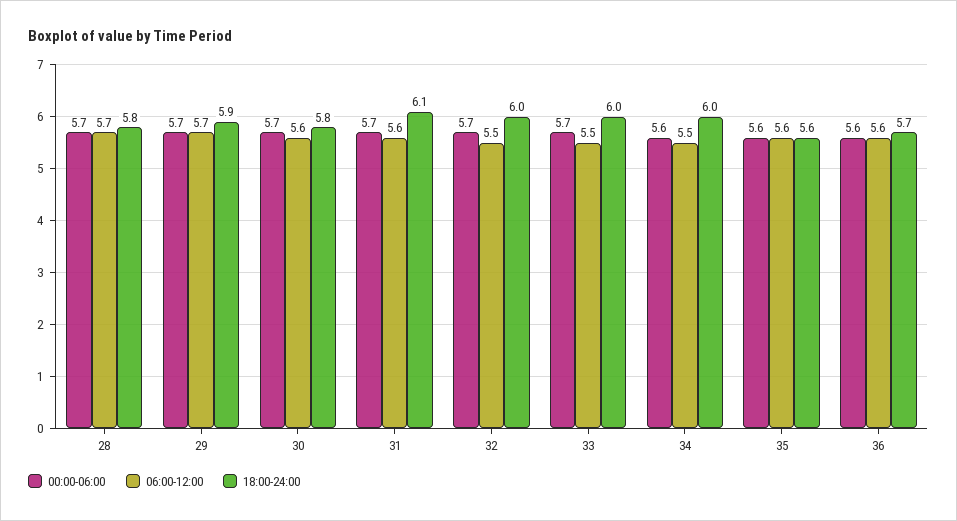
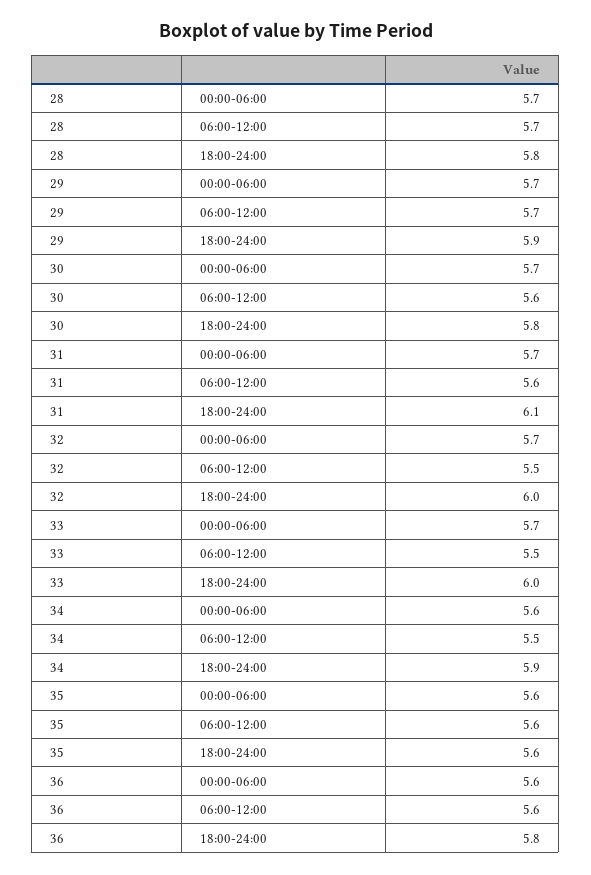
  {
    "00:00-06:00": {
      "28": 5.7,
      "29": 5.7,
      "30": 5.7,
      "31": 5.7,
      "32": 5.7,
      "33": 5.7,
      "34": 5.6,
      "35": 5.6,
      "36": 5.6
    },
    "06:00-12:00": {
      "28": 5.7,
      "29": 5.7,
      "30": 5.6,
      "31": 5.6,
      "32": 5.5,
      "33": 5.5,
      "34": 5.5,
      "35": 5.6,
      "36": 5.6
    },
    "18:00-24:00": {
      "28": 5.8,
      "29": 5.9,
      "30": 5.8,
      "31": 6.1,
      "32": 6,
      "33": 6,
-     "34": 6,
+     "34": 5.9,
      "35": 5.6,
-     "36": 5.7
+     "36": 5.8
    }
  }

